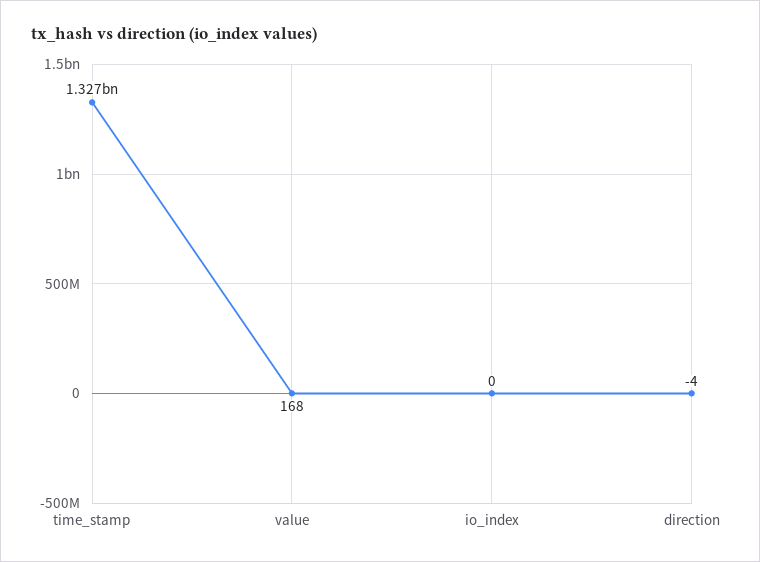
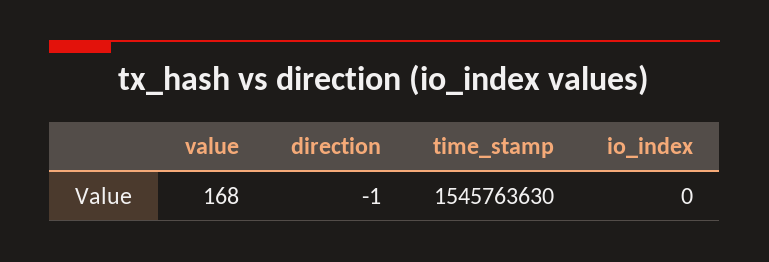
  {
-   "time_stamp": 1327000000,
+   "time_stamp": 1545763630,
    "value": 168,
    "io_index": 0,
-   "direction": -4
+   "direction": -1
  }

